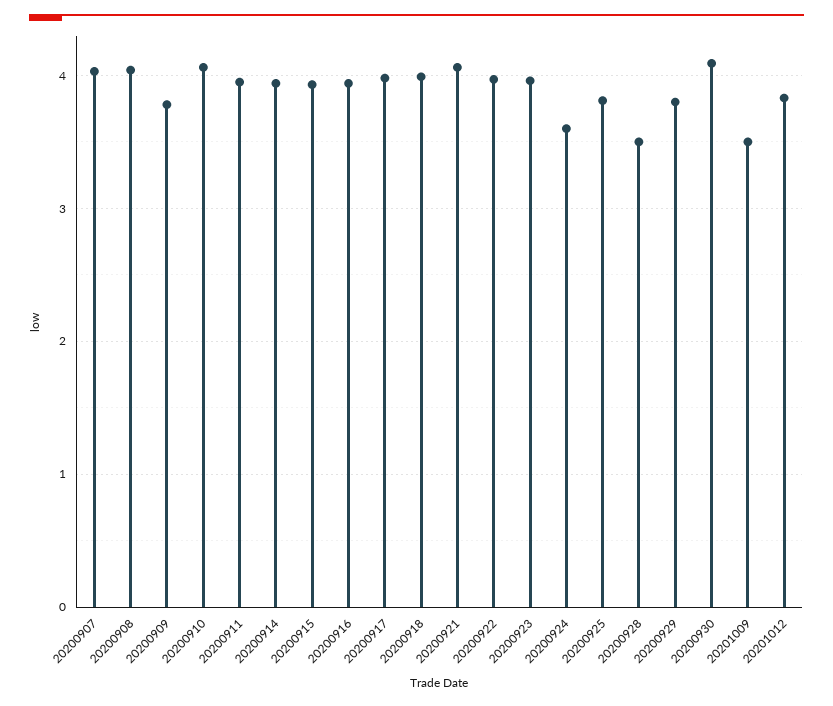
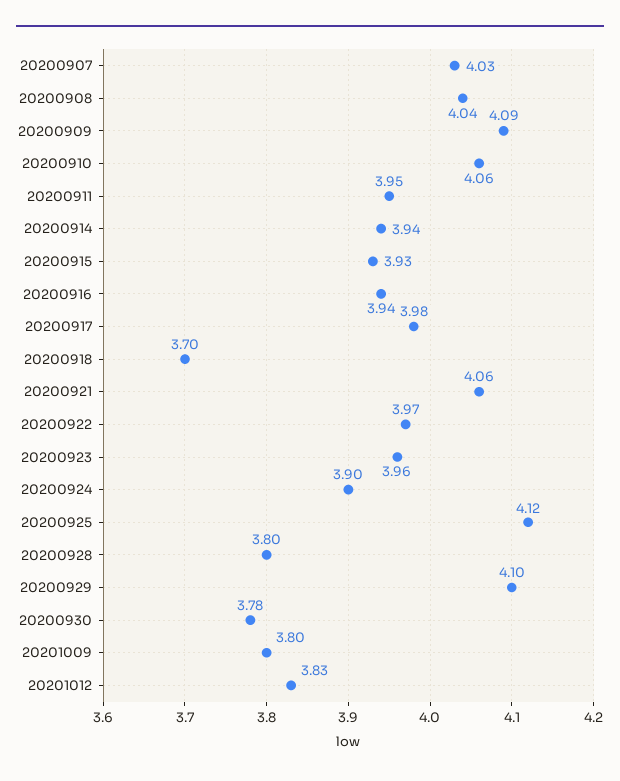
  {
    "20200907": 4.03,
    "20200908": 4.04,
-   "20200909": 3.8,
+   "20200909": 4.09,
    "20200910": 4.06,
    "20200911": 3.95,
    "20200914": 3.94,
    "20200915": 3.93,
    "20200916": 3.94,
    "20200917": 3.98,
-   "20200918": 4,
+   "20200918": 3.7,
    "20200921": 4.06,
    "20200922": 3.97,
    "20200923": 3.96,
-   "20200924": 3.6,
+   "20200924": 3.9,
-   "20200925": 3.8,
+   "20200925": 4.12,
-   "20200928": 3.5,
+   "20200928": 3.8,
-   "20200929": 3.8,
+   "20200929": 4.1,
-   "20200930": 4.1,
+   "20200930": 3.78,
-   "20201009": 3.5,
+   "20201009": 3.8,
    "20201012": 3.83
  }

